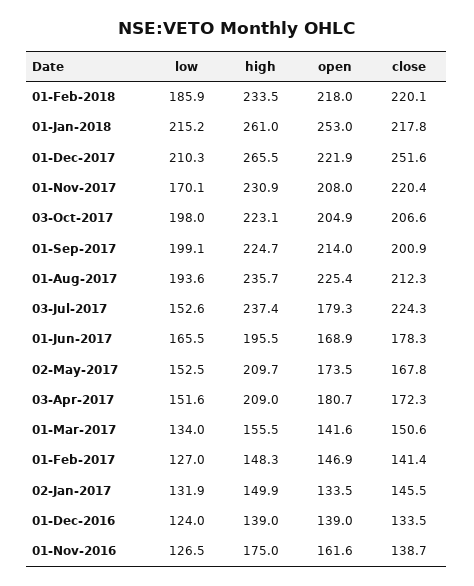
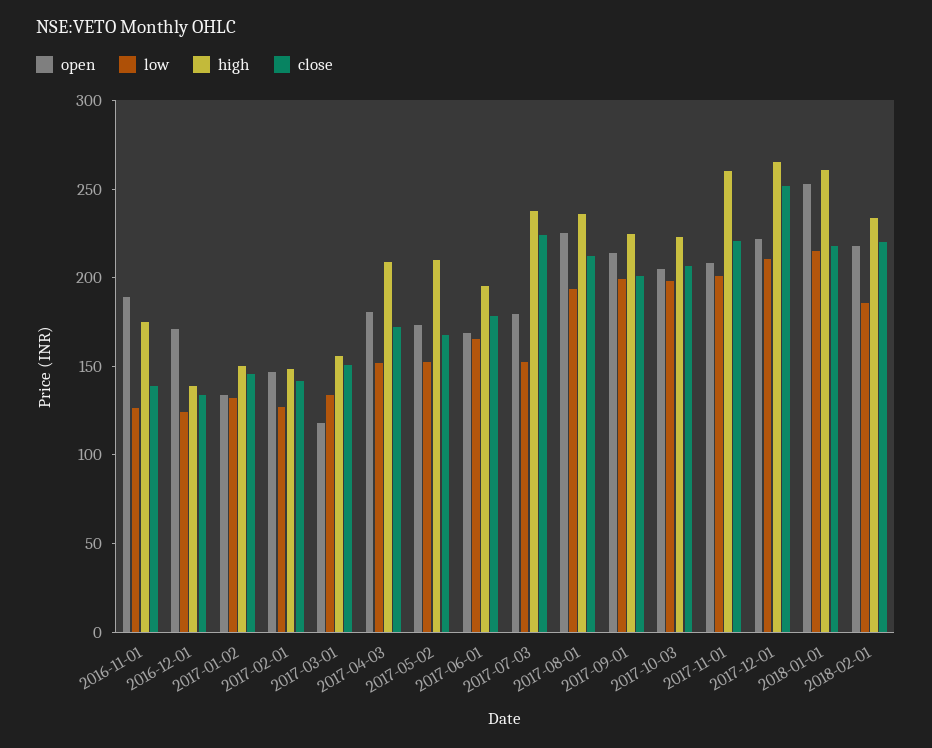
  {
    "low": {
      "01-Feb-2018": 185.9,
      "01-Jan-2018": 215.2,
      "01-Dec-2017": 210.3,
-     "01-Nov-2017": 170.1,
+     "01-Nov-2017": 200,
      "03-Oct-2017": 198,
      "01-Sep-2017": 199.1,
      "01-Aug-2017": 193.6,
      "03-Jul-2017": 152.6,
      "01-Jun-2017": 165.5,
      "02-May-2017": 152.5,
      "03-Apr-2017": 151.6,
      "01-Mar-2017": 134,
      "01-Feb-2017": 127,
      "02-Jan-2017": 131.9,
      "01-Dec-2016": 124,
      "01-Nov-2016": 126.5
    },
    "high": {
      "01-Feb-2018": 233.5,
      "01-Jan-2018": 261,
      "01-Dec-2017": 265.5,
-     "01-Nov-2017": 230.9,
+     "01-Nov-2017": 260,
      "03-Oct-2017": 223.1,
      "01-Sep-2017": 224.7,
      "01-Aug-2017": 235.7,
      "03-Jul-2017": 237.4,
      "01-Jun-2017": 195.5,
      "02-May-2017": 209.7,
      "03-Apr-2017": 209,
      "01-Mar-2017": 155.5,
      "01-Feb-2017": 148.3,
      "02-Jan-2017": 149.9,
      "01-Dec-2016": 139,
      "01-Nov-2016": 175
    },
    "open": {
      "01-Feb-2018": 218,
      "01-Jan-2018": 253,
      "01-Dec-2017": 221.9,
      "01-Nov-2017": 208,
      "03-Oct-2017": 204.9,
      "01-Sep-2017": 214,
      "01-Aug-2017": 225.4,
      "03-Jul-2017": 179.3,
      "01-Jun-2017": 168.9,
      "02-May-2017": 173.5,
      "03-Apr-2017": 180.7,
-     "01-Mar-2017": 141.6,
+     "01-Mar-2017": 120,
      "01-Feb-2017": 146.9,
      "02-Jan-2017": 133.5,
-     "01-Dec-2016": 139,
+     "01-Dec-2016": 170,
-     "01-Nov-2016": 161.6
+     "01-Nov-2016": 190
    },
    "close": {
      "01-Feb-2018": 220.1,
      "01-Jan-2018": 217.8,
      "01-Dec-2017": 251.6,
      "01-Nov-2017": 220.4,
      "03-Oct-2017": 206.6,
      "01-Sep-2017": 200.9,
      "01-Aug-2017": 212.3,
      "03-Jul-2017": 224.3,
      "01-Jun-2017": 178.3,
      "02-May-2017": 167.8,
      "03-Apr-2017": 172.3,
      "01-Mar-2017": 150.6,
      "01-Feb-2017": 141.4,
      "02-Jan-2017": 145.5,
      "01-Dec-2016": 133.5,
      "01-Nov-2016": 138.7
    }
  }

